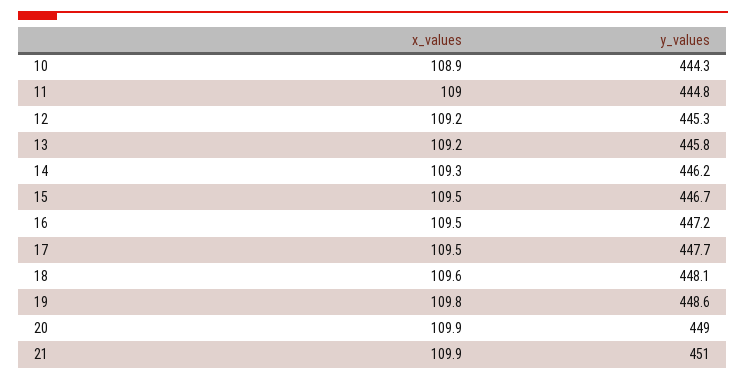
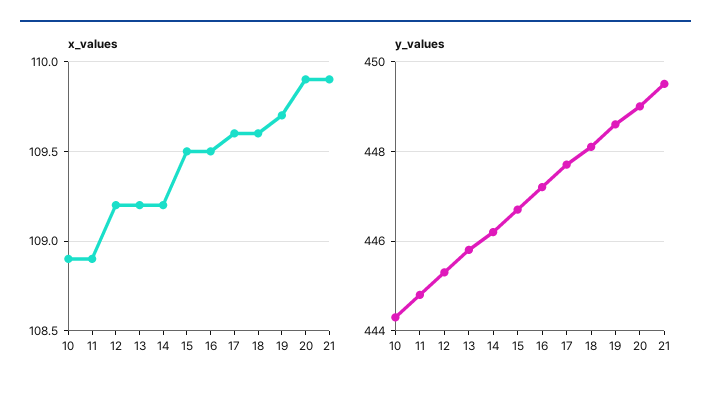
  {
    "x_values": {
      "10": 108.9,
-     "11": 109,
+     "11": 108.9,
      "12": 109.2,
      "13": 109.2,
-     "14": 109.3,
+     "14": 109.2,
      "15": 109.5,
      "16": 109.5,
-     "17": 109.5,
+     "17": 109.6,
      "18": 109.6,
-     "19": 109.8,
+     "19": 109.7,
      "20": 109.9,
      "21": 109.9
    },
    "y_values": {
      "10": 444.3,
      "11": 444.8,
      "12": 445.3,
      "13": 445.8,
      "14": 446.2,
      "15": 446.7,
      "16": 447.2,
      "17": 447.7,
      "18": 448.1,
      "19": 448.6,
      "20": 449,
-     "21": 451
+     "21": 449.5
    }
  }

